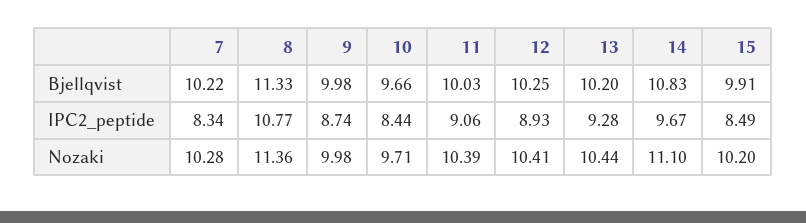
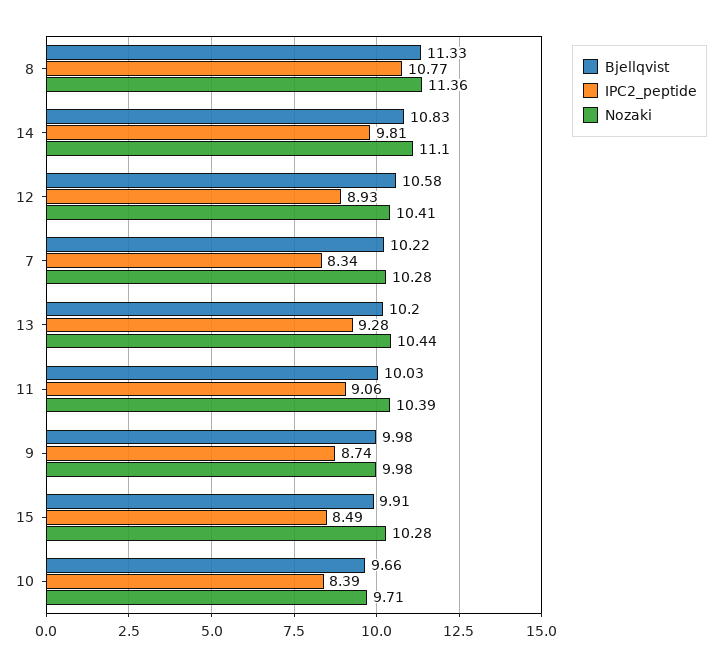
  {
    "Bjellqvist": {
      "7": 10.22,
      "8": 11.33,
      "9": 9.98,
      "10": 9.66,
      "11": 10.03,
-     "12": 10.25,
+     "12": 10.58,
      "13": 10.2,
      "14": 10.83,
      "15": 9.91
    },
    "IPC2_peptide": {
      "7": 8.34,
      "8": 10.77,
      "9": 8.74,
-     "10": 8.44,
+     "10": 8.39,
      "11": 9.06,
      "12": 8.93,
      "13": 9.28,
-     "14": 9.67,
+     "14": 9.81,
      "15": 8.49
    },
    "Nozaki": {
      "7": 10.28,
      "8": 11.36,
      "9": 9.98,
      "10": 9.71,
      "11": 10.39,
      "12": 10.41,
      "13": 10.44,
      "14": 11.1,
-     "15": 10.2
+     "15": 10.28
    }
  }

